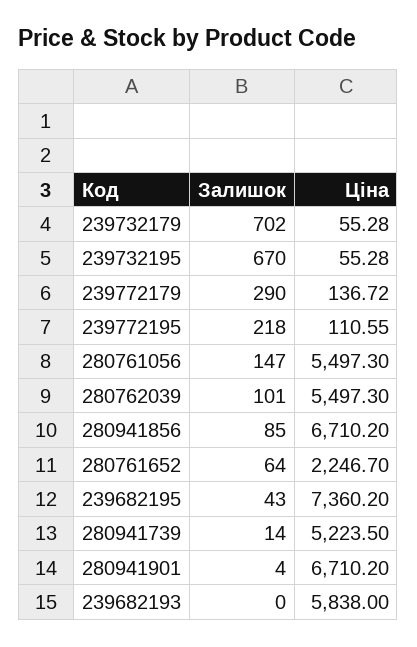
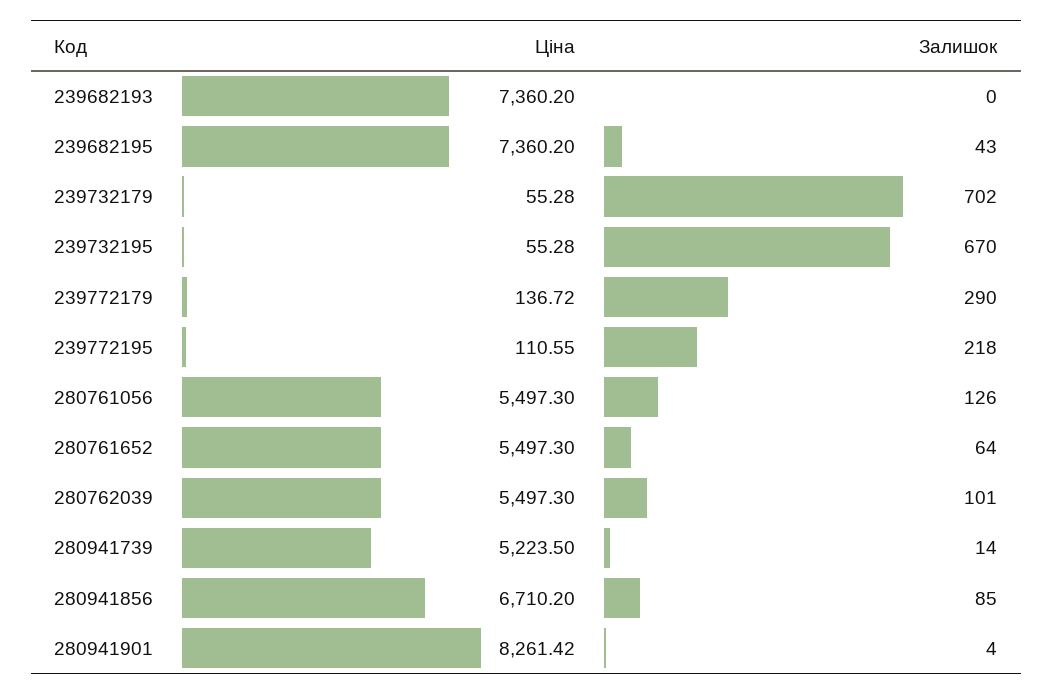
  {
    "Залишок": {
      "239732179": 702,
      "239732195": 670,
      "239772179": 290,
      "239772195": 218,
-     "280761056": 147,
+     "280761056": 126,
      "280762039": 101,
      "280941856": 85,
      "280761652": 64,
      "239682195": 43,
      "280941739": 14,
      "280941901": 4,
      "239682193": 0
    },
    "Ціна": {
      "239732179": 55.28,
      "239732195": 55.28,
      "239772179": 136.72,
      "239772195": 110.55,
      "280761056": 5497.3,
      "280762039": 5497.3,
      "280941856": 6710.2,
-     "280761652": 2246.7,
+     "280761652": 5497.3,
      "239682195": 7360.2,
      "280941739": 5223.5,
-     "280941901": 6710.2,
+     "280941901": 8261.42,
-     "239682193": 5838
+     "239682193": 7360.2
    }
  }

